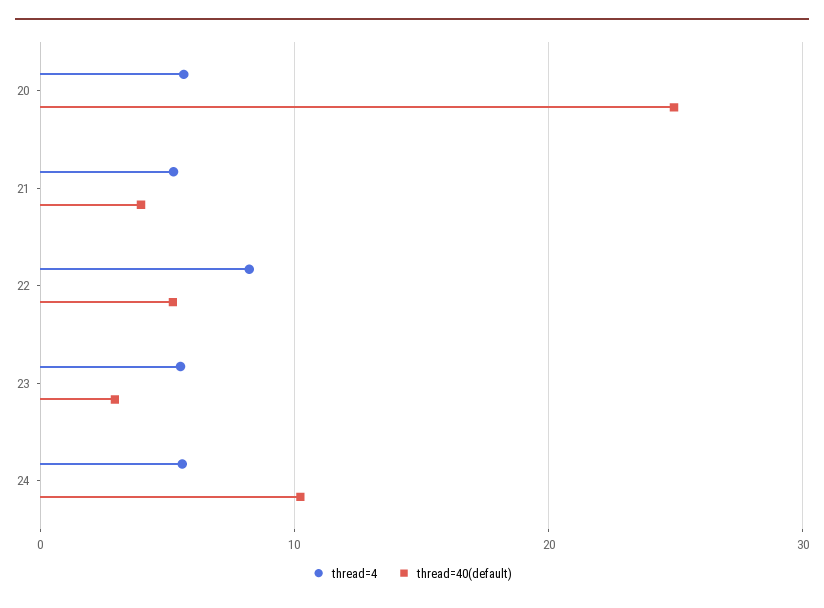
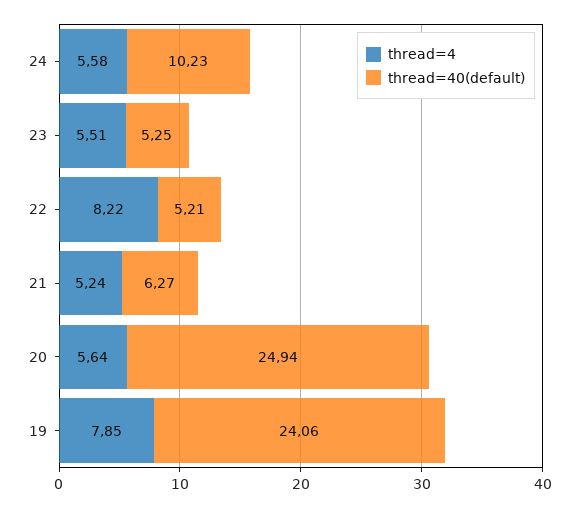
  {
    "thread=4": {
      "20": 5.64,
      "21": 5.24,
      "22": 8.22,
      "23": 5.51,
-     "24": 5.58
+     "24": 5.58,
+     "19": 7.85
    },
    "thread=40(default)": {
      "20": 24.94,
-     "21": 4,
+     "21": 6.27,
      "22": 5.21,
-     "23": 3,
+     "23": 5.25,
-     "24": 10.23
+     "24": 10.23,
+     "19": 24.06
    }
  }

